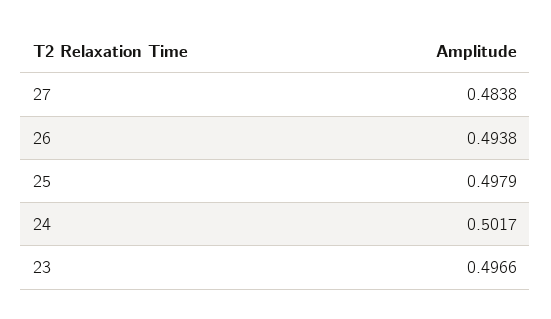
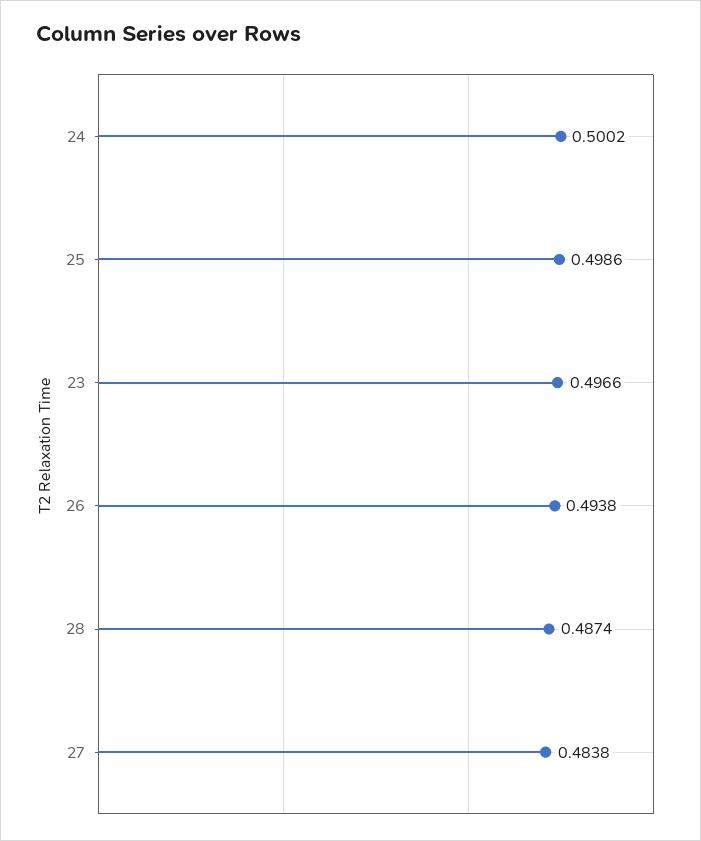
  {
    "27": 0.4838,
    "26": 0.4938,
-   "25": 0.4979,
+   "25": 0.4986,
-   "24": 0.5017,
+   "24": 0.5002,
-   "23": 0.4966
+   "23": 0.4966,
+   "28": 0.4874
  }

